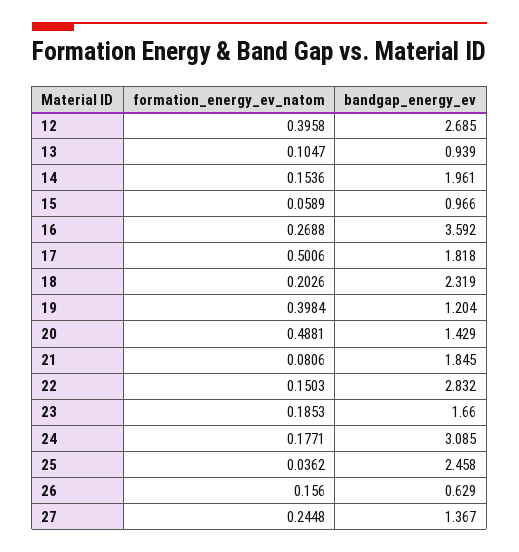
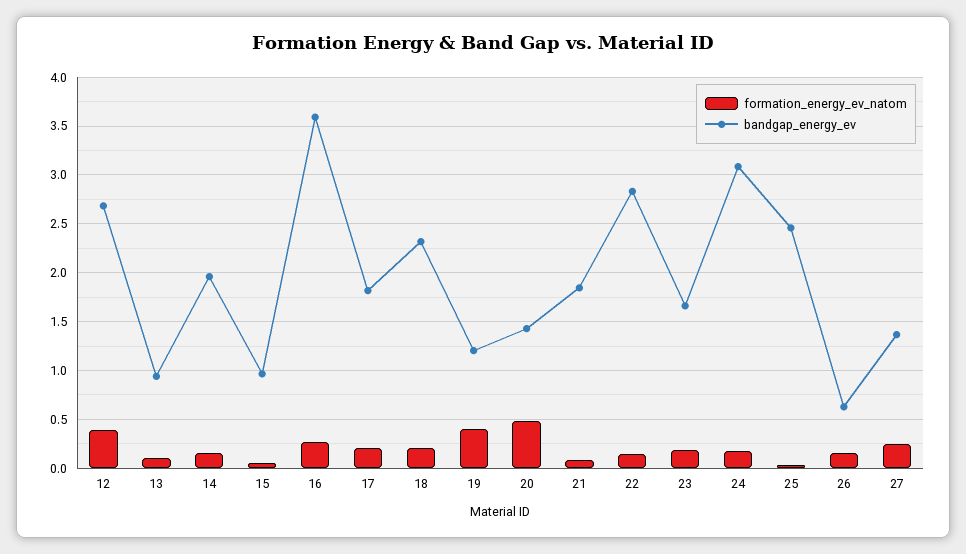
  {
    "formation_energy_ev_natom": {
      "12": 0.3958,
      "13": 0.1047,
      "14": 0.1536,
      "15": 0.0589,
      "16": 0.2688,
-     "17": 0.5006,
+     "17": 0.2,
      "18": 0.2026,
      "19": 0.3984,
      "20": 0.4881,
      "21": 0.0806,
      "22": 0.1503,
      "23": 0.1853,
      "24": 0.1771,
      "25": 0.0362,
      "26": 0.156,
      "27": 0.2448
    },
    "bandgap_energy_ev": {
      "12": 2.685,
      "13": 0.939,
      "14": 1.961,
      "15": 0.966,
      "16": 3.592,
      "17": 1.818,
      "18": 2.319,
      "19": 1.204,
      "20": 1.429,
      "21": 1.845,
      "22": 2.832,
      "23": 1.66,
      "24": 3.085,
      "25": 2.458,
      "26": 0.629,
      "27": 1.367
    }
  }

